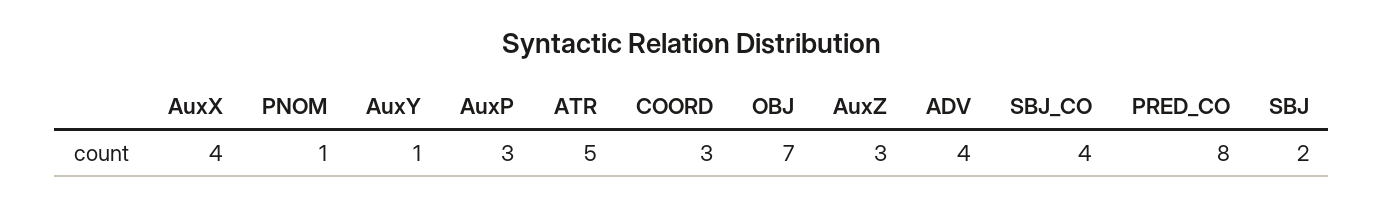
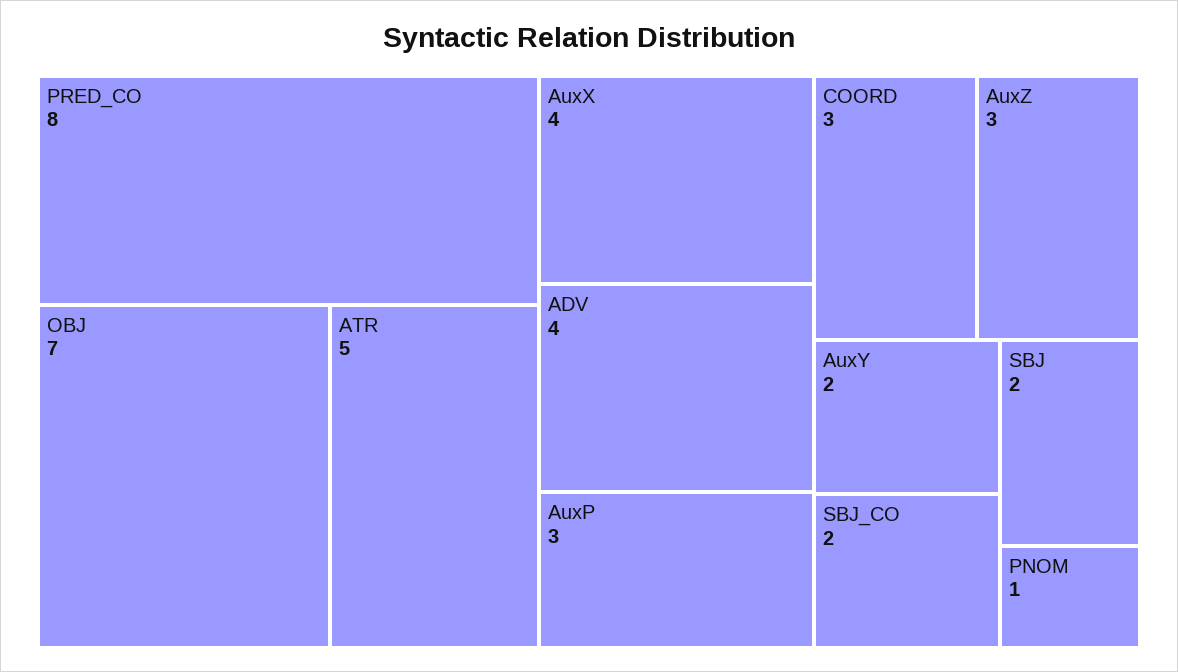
  {
    "AuxX": 4,
    "PNOM": 1,
-   "AuxY": 1,
+   "AuxY": 2,
    "AuxP": 3,
    "ATR": 5,
    "COORD": 3,
    "OBJ": 7,
    "AuxZ": 3,
    "ADV": 4,
-   "SBJ_CO": 4,
+   "SBJ_CO": 2,
    "PRED_CO": 8,
    "SBJ": 2
  }

